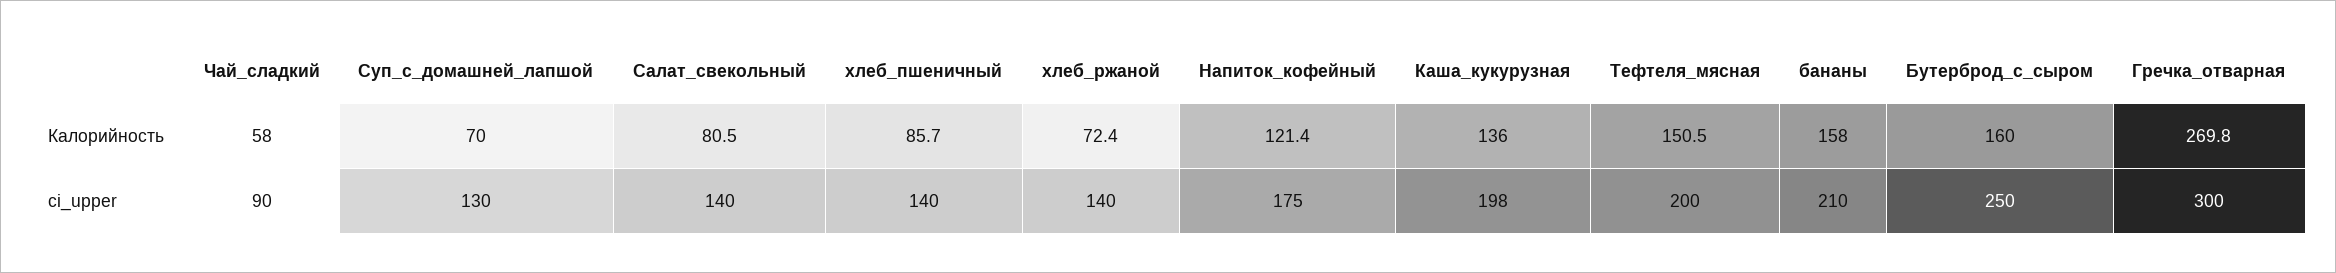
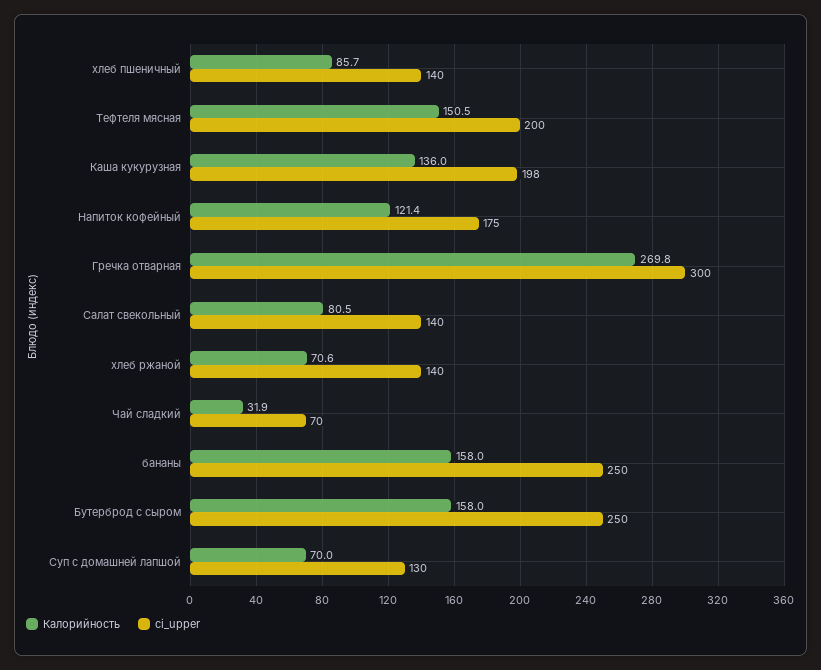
  {
    "Калорийность": {
-     "Чай_сладкий": 58,
+     "Чай_сладкий": 31.9,
      "Суп_с_домашней_лапшой": 70,
      "Салат_свекольный": 80.5,
      "хлеб_пшеничный": 85.7,
-     "хлеб_ржаной": 72.4,
+     "хлеб_ржаной": 70.6,
      "Напиток_кофейный": 121.4,
      "Каша_кукурузная": 136,
      "Тефтеля_мясная": 150.5,
      "бананы": 158,
-     "Бутерброд_с_сыром": 160,
+     "Бутерброд_с_сыром": 158,
      "Гречка_отварная": 269.8
    },
    "ci_upper": {
-     "Чай_сладкий": 90,
+     "Чай_сладкий": 70,
      "Суп_с_домашней_лапшой": 130,
      "Салат_свекольный": 140,
      "хлеб_пшеничный": 140,
      "хлеб_ржаной": 140,
      "Напиток_кофейный": 175,
      "Каша_кукурузная": 198,
      "Тефтеля_мясная": 200,
-     "бананы": 210,
+     "бананы": 250,
      "Бутерброд_с_сыром": 250,
      "Гречка_отварная": 300
    }
  }

